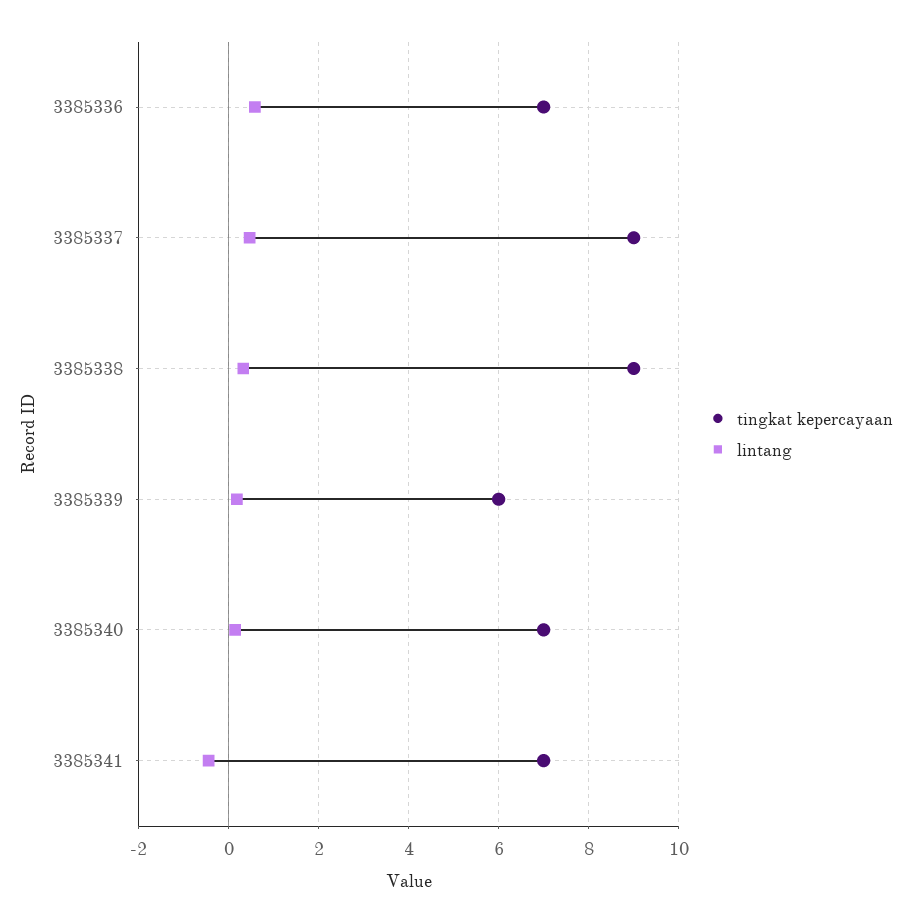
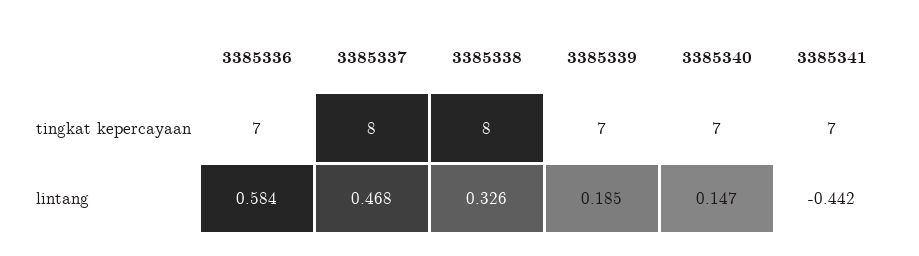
  {
    "tingkat kepercayaan": {
      "3385336": 7,
-     "3385337": 9,
+     "3385337": 8,
-     "3385338": 9,
+     "3385338": 8,
-     "3385339": 6,
+     "3385339": 7,
      "3385340": 7,
      "3385341": 7
    },
    "lintang": {
      "3385336": 0.584,
      "3385337": 0.468,
      "3385338": 0.326,
      "3385339": 0.185,
      "3385340": 0.147,
      "3385341": -0.442
    }
  }

